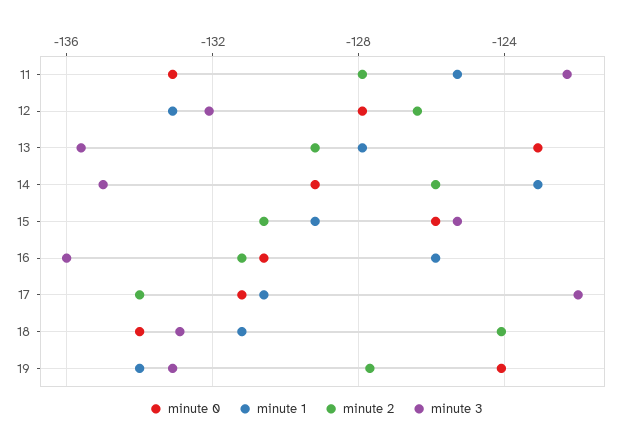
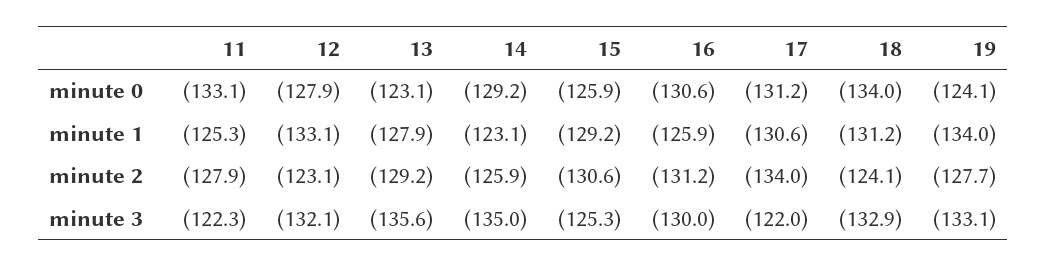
  {
    "minute 0": {
      "11": -133.1,
      "12": -127.9,
      "13": -123.1,
      "14": -129.2,
      "15": -125.9,
      "16": -130.6,
      "17": -131.2,
      "18": -134,
      "19": -124.1
    },
    "minute 1": {
      "11": -125.3,
      "12": -133.1,
      "13": -127.9,
      "14": -123.1,
      "15": -129.2,
      "16": -125.9,
      "17": -130.6,
      "18": -131.2,
      "19": -134
    },
    "minute 2": {
      "11": -127.9,
-     "12": -126.5,
+     "12": -123.1,
      "13": -129.2,
      "14": -125.9,
      "15": -130.6,
      "16": -131.2,
      "17": -134,
      "18": -124.1,
      "19": -127.7
    },
    "minute 3": {
      "11": -122.3,
      "12": -132.1,
      "13": -135.6,
      "14": -135,
      "15": -125.3,
-     "16": -136,
+     "16": -130,
      "17": -122,
      "18": -132.9,
      "19": -133.1
    }
  }

